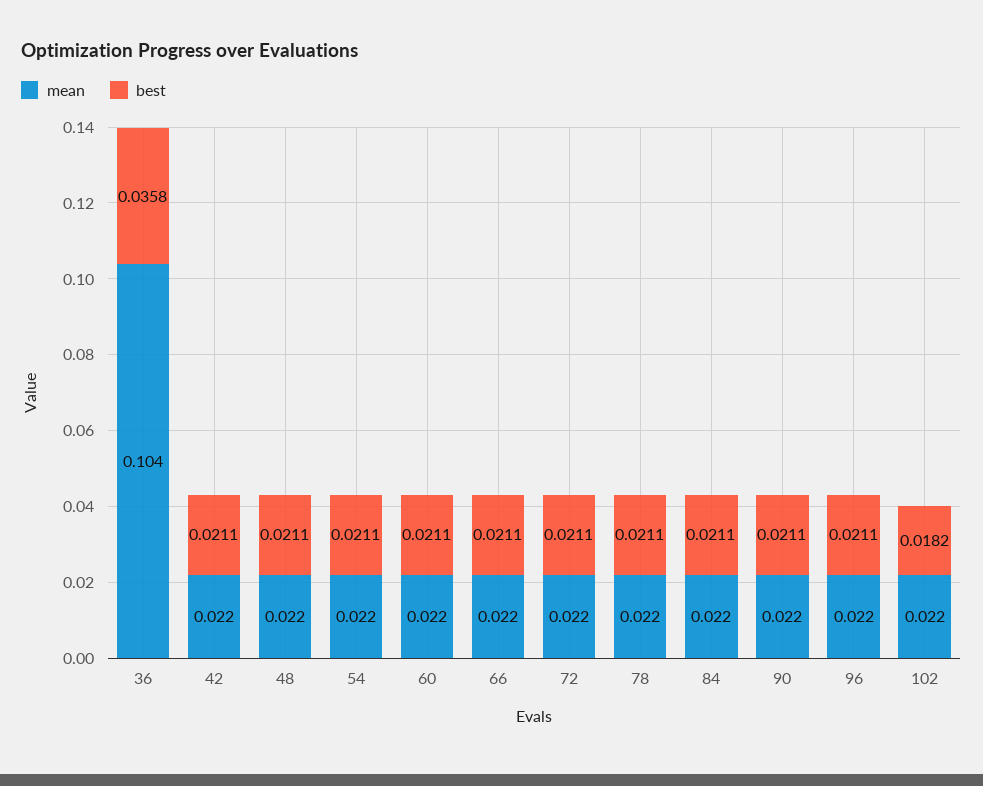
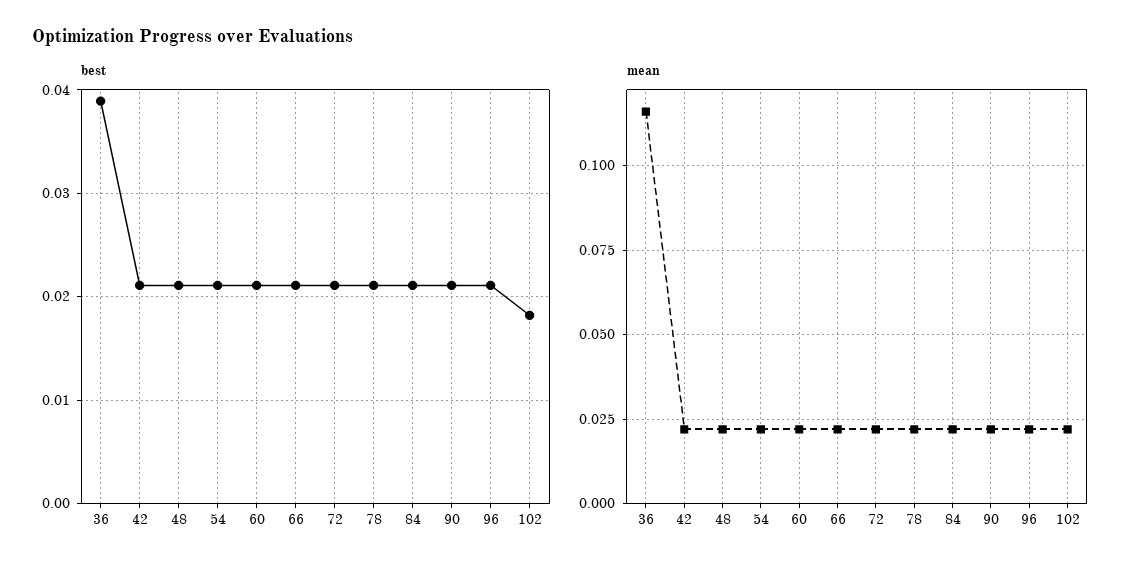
  {
    "mean": {
-     "36": 0.104,
+     "36": 0.115,
      "42": 0.022,
      "48": 0.022,
      "54": 0.022,
      "60": 0.022,
      "66": 0.022,
      "72": 0.022,
      "78": 0.022,
      "84": 0.022,
      "90": 0.022,
      "96": 0.022,
      "102": 0.022
    },
    "best": {
-     "36": 0.0358,
+     "36": 0.039,
      "42": 0.0211,
      "48": 0.0211,
      "54": 0.0211,
      "60": 0.0211,
      "66": 0.0211,
      "72": 0.0211,
      "78": 0.0211,
      "84": 0.0211,
      "90": 0.0211,
      "96": 0.0211,
      "102": 0.0182
    }
  }

